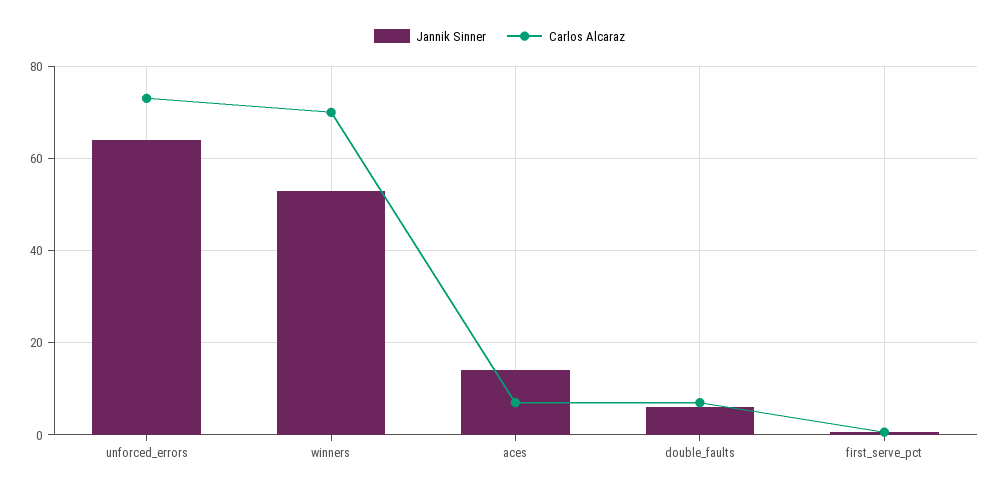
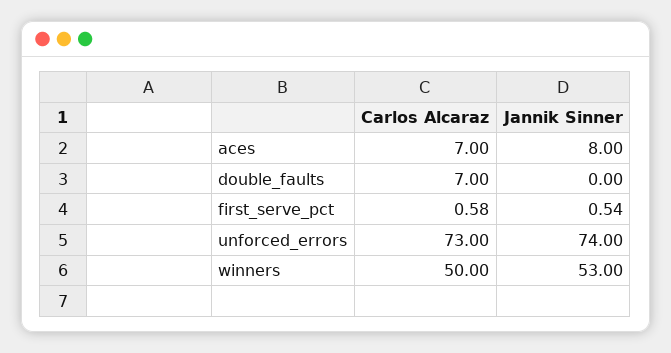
  {
    "Jannik Sinner": {
-     "unforced_errors": 64,
+     "unforced_errors": 74,
      "winners": 53,
-     "aces": 14,
+     "aces": 8,
-     "double_faults": 6,
+     "double_faults": 0,
      "first_serve_pct": 0.54
    },
    "Carlos Alcaraz": {
      "unforced_errors": 73,
-     "winners": 70,
+     "winners": 50,
      "aces": 7,
      "double_faults": 7,
      "first_serve_pct": 0.58
    }
  }

